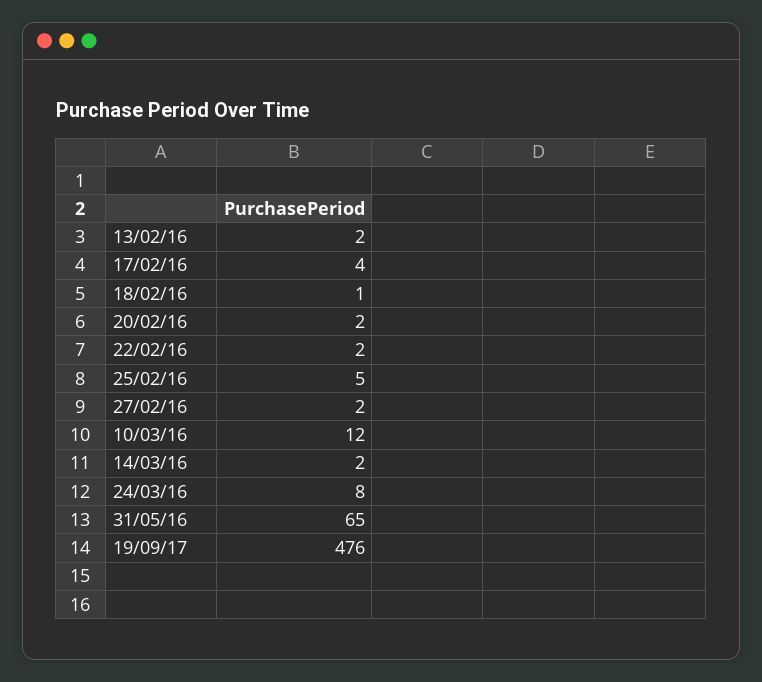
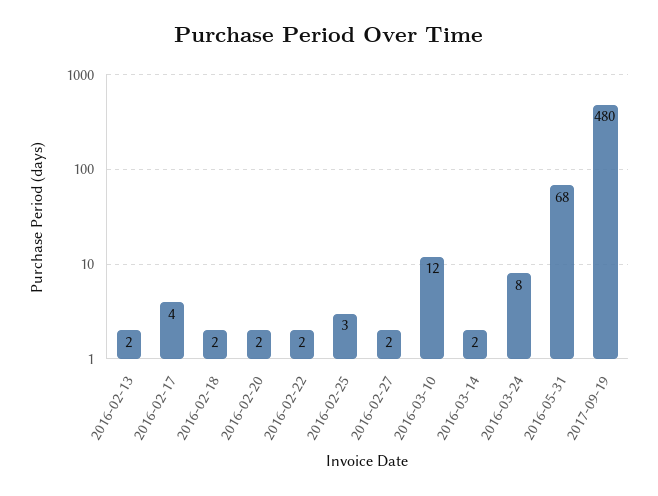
  {
    "13/02/16": 2,
    "17/02/16": 4,
-   "18/02/16": 1,
+   "18/02/16": 2,
    "20/02/16": 2,
    "22/02/16": 2,
-   "25/02/16": 5,
+   "25/02/16": 3,
    "27/02/16": 2,
    "10/03/16": 12,
    "14/03/16": 2,
    "24/03/16": 8,
-   "31/05/16": 65,
+   "31/05/16": 68,
-   "19/09/17": 476
+   "19/09/17": 480
  }

